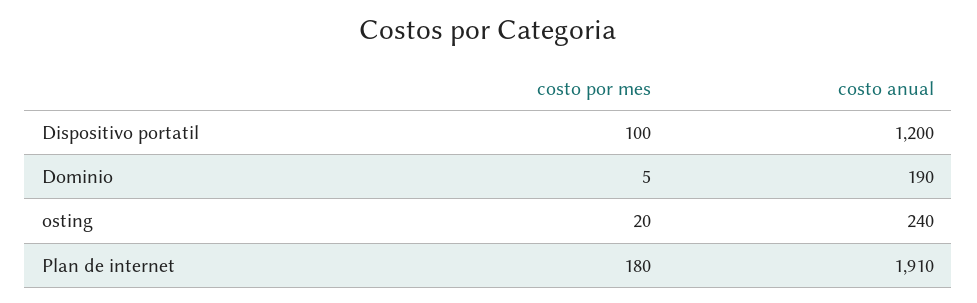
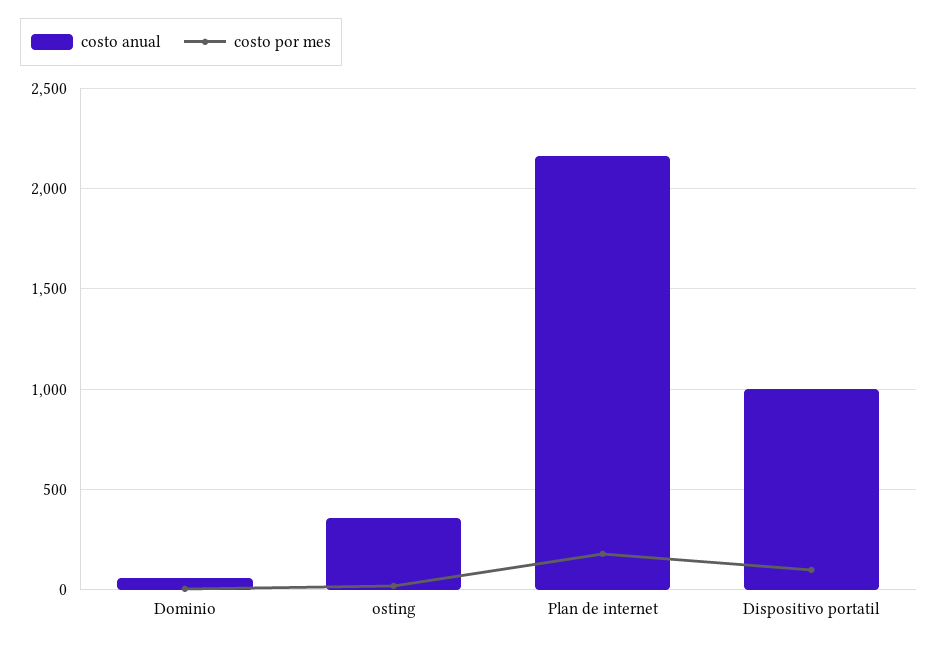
  {
    "costo por mes": {
      "Dispositivo portatil": 100,
      "Dominio": 5,
      "osting": 20,
      "Plan de internet": 180
    },
    "costo anual": {
-     "Dispositivo portatil": 1200,
+     "Dispositivo portatil": 1000,
-     "Dominio": 190,
+     "Dominio": 50,
-     "osting": 240,
+     "osting": 350,
-     "Plan de internet": 1910
+     "Plan de internet": 2150
    }
  }

